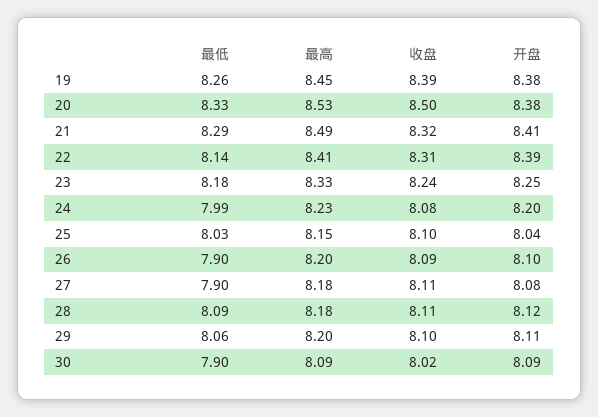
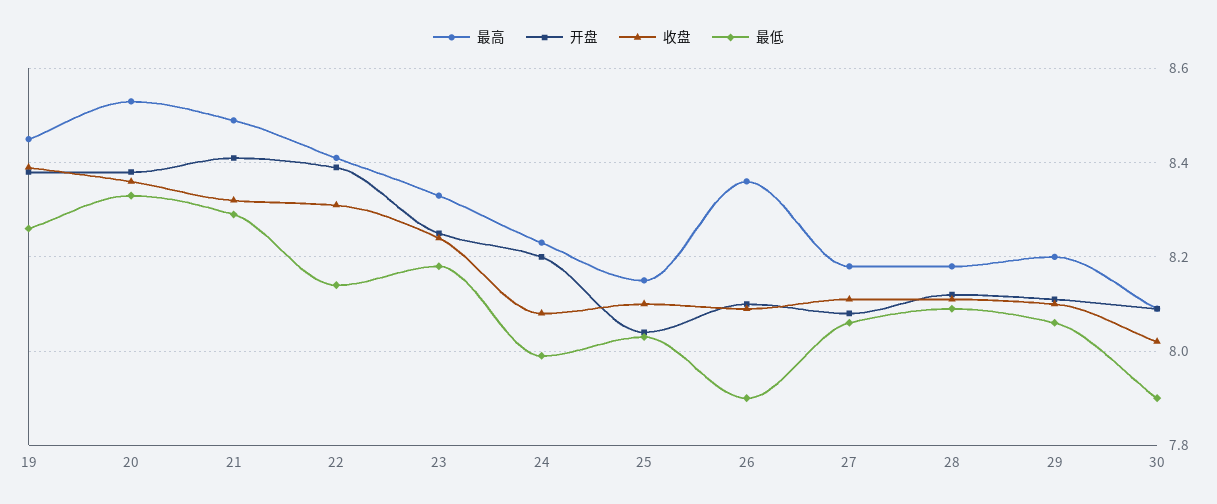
  {
    "最低": {
      "19": 8.26,
      "20": 8.33,
      "21": 8.29,
      "22": 8.14,
      "23": 8.18,
      "24": 7.99,
      "25": 8.03,
      "26": 7.9,
-     "27": 7.9,
+     "27": 8.05,
      "28": 8.09,
      "29": 8.06,
      "30": 7.9
    },
    "最高": {
      "19": 8.45,
      "20": 8.53,
      "21": 8.49,
      "22": 8.41,
      "23": 8.33,
      "24": 8.23,
      "25": 8.15,
-     "26": 8.2,
+     "26": 8.35,
      "27": 8.18,
      "28": 8.18,
      "29": 8.2,
      "30": 8.09
    },
    "收盘": {
      "19": 8.39,
-     "20": 8.5,
+     "20": 8.35,
      "21": 8.32,
      "22": 8.31,
      "23": 8.24,
      "24": 8.08,
      "25": 8.1,
      "26": 8.09,
      "27": 8.11,
      "28": 8.11,
      "29": 8.1,
      "30": 8.02
    },
    "开盘": {
      "19": 8.38,
      "20": 8.38,
      "21": 8.41,
      "22": 8.39,
      "23": 8.25,
      "24": 8.2,
      "25": 8.04,
      "26": 8.1,
      "27": 8.08,
      "28": 8.12,
      "29": 8.11,
      "30": 8.09
    }
  }

